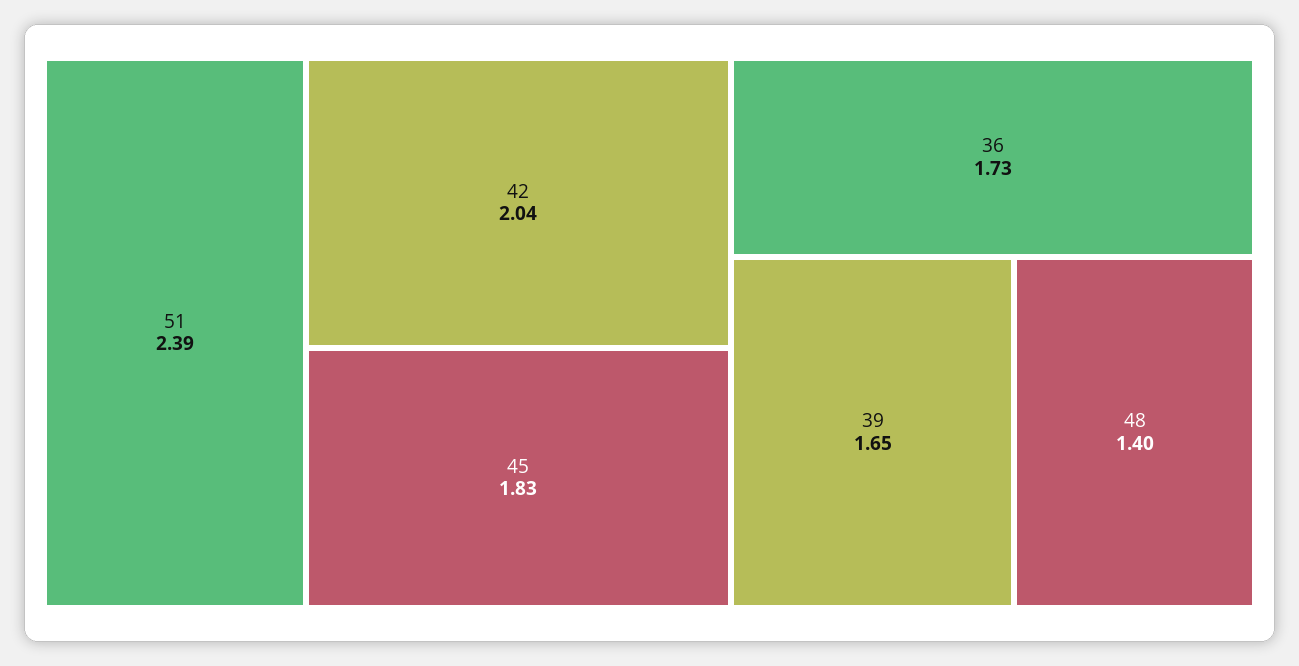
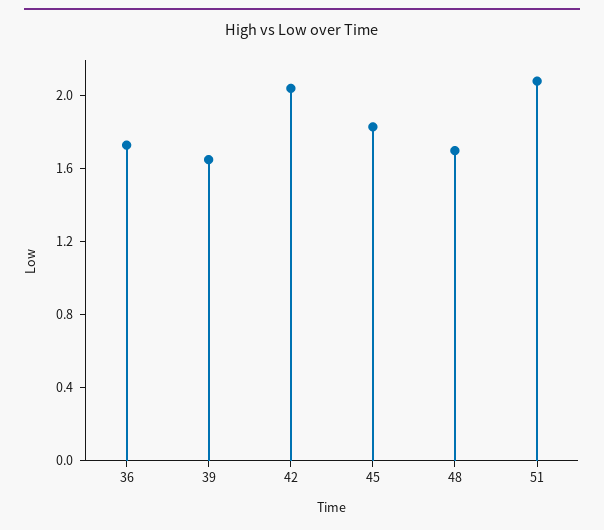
  {
-   "51": 2.39,
+   "51": 2.1,
    "42": 2.04,
    "45": 1.83,
    "36": 1.73,
    "39": 1.65,
-   "48": 1.4
+   "48": 1.7
  }

